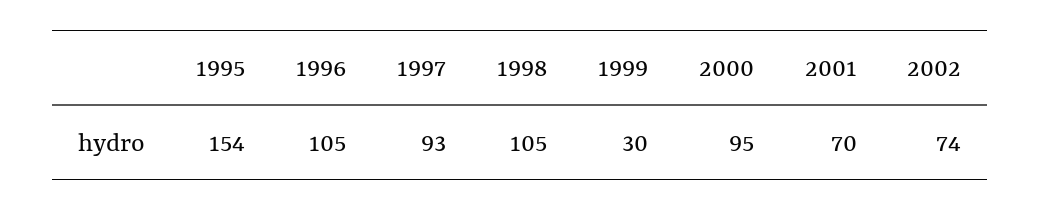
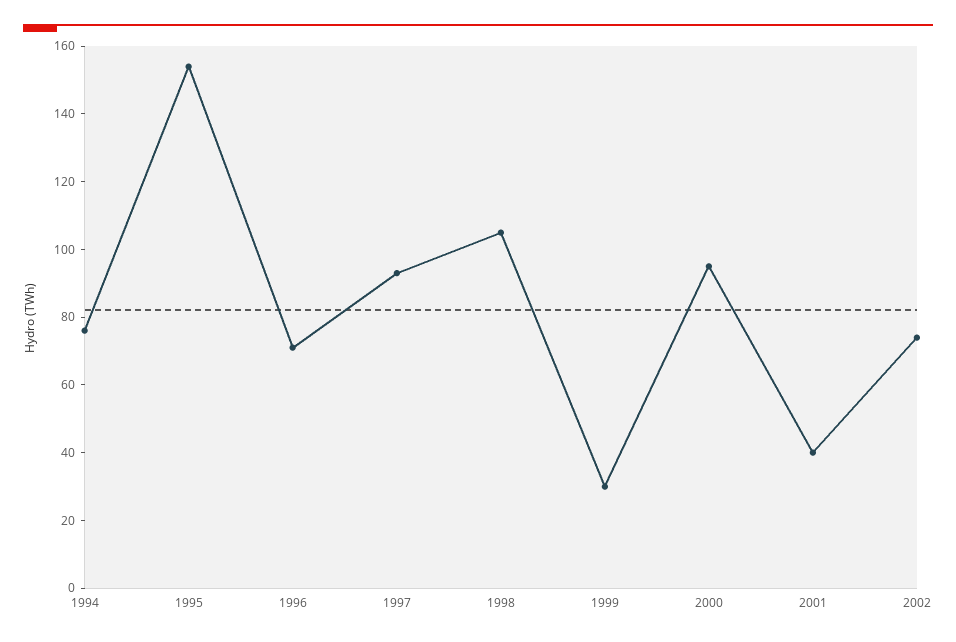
  {
    "1995": 154,
-   "1996": 105,
+   "1996": 70,
    "1997": 93,
    "1998": 105,
    "1999": 30,
    "2000": 95,
-   "2001": 70,
+   "2001": 40,
-   "2002": 74
+   "2002": 74,
+   "1994": 75
  }

